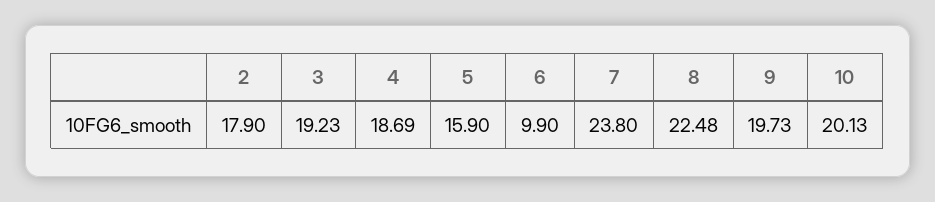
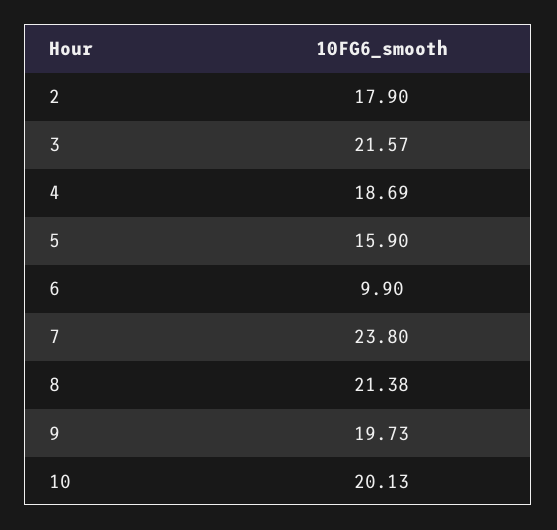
  {
    "2": 17.9,
-   "3": 19.23,
+   "3": 21.57,
    "4": 18.69,
    "5": 15.9,
    "6": 9.9,
    "7": 23.8,
-   "8": 22.48,
+   "8": 21.38,
    "9": 19.73,
    "10": 20.13
  }

